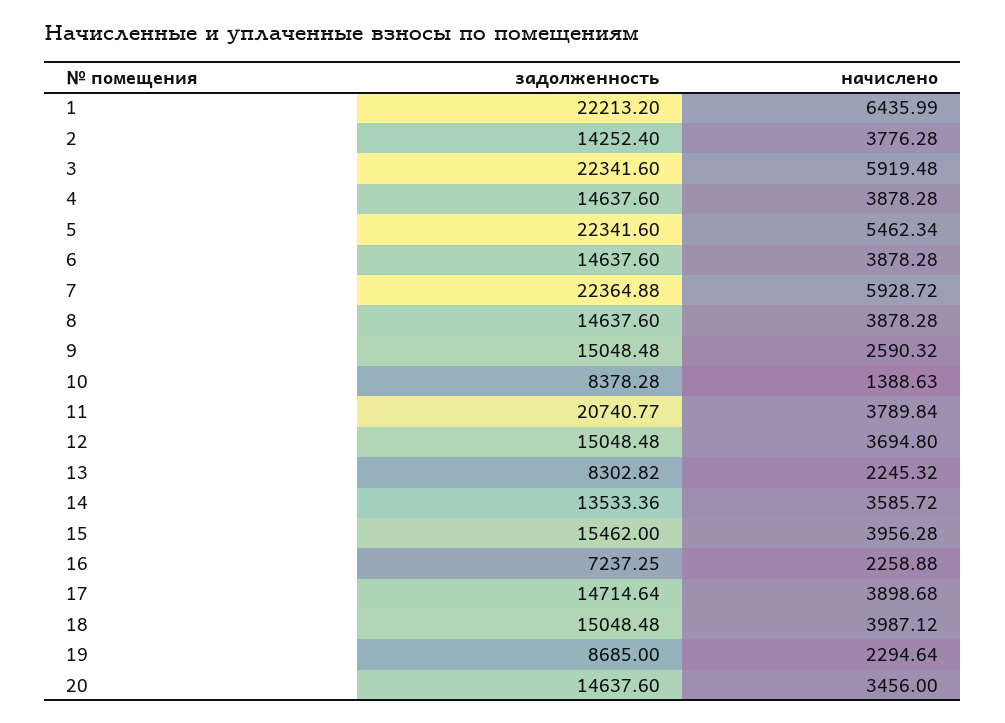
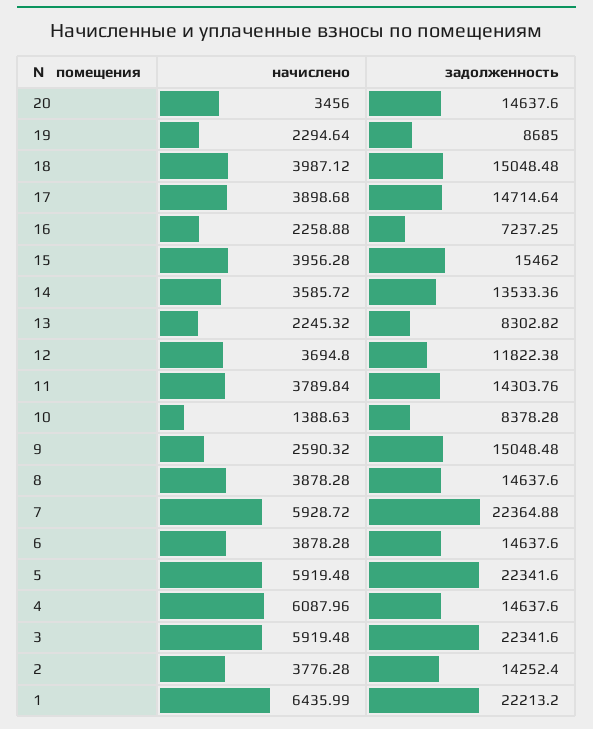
  {
    "задолженность": {
      "1": 22213.2,
      "2": 14252.4,
      "3": 22341.6,
      "4": 14637.6,
      "5": 22341.6,
      "6": 14637.6,
      "7": 22364.88,
      "8": 14637.6,
      "9": 15048.48,
      "10": 8378.28,
-     "11": 20740.77,
+     "11": 14303.76,
-     "12": 15048.48,
+     "12": 11822.38,
      "13": 8302.82,
      "14": 13533.36,
      "15": 15462,
      "16": 7237.25,
      "17": 14714.64,
      "18": 15048.48,
      "19": 8685,
      "20": 14637.6
    },
    "начислено": {
      "1": 6435.99,
      "2": 3776.28,
      "3": 5919.48,
-     "4": 3878.28,
+     "4": 6087.96,
-     "5": 5462.34,
+     "5": 5919.48,
      "6": 3878.28,
      "7": 5928.72,
      "8": 3878.28,
      "9": 2590.32,
      "10": 1388.63,
      "11": 3789.84,
      "12": 3694.8,
      "13": 2245.32,
      "14": 3585.72,
      "15": 3956.28,
      "16": 2258.88,
      "17": 3898.68,
      "18": 3987.12,
      "19": 2294.64,
      "20": 3456
    }
  }

